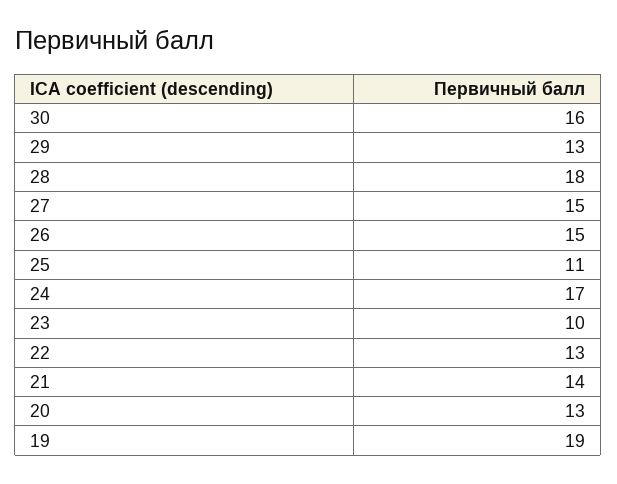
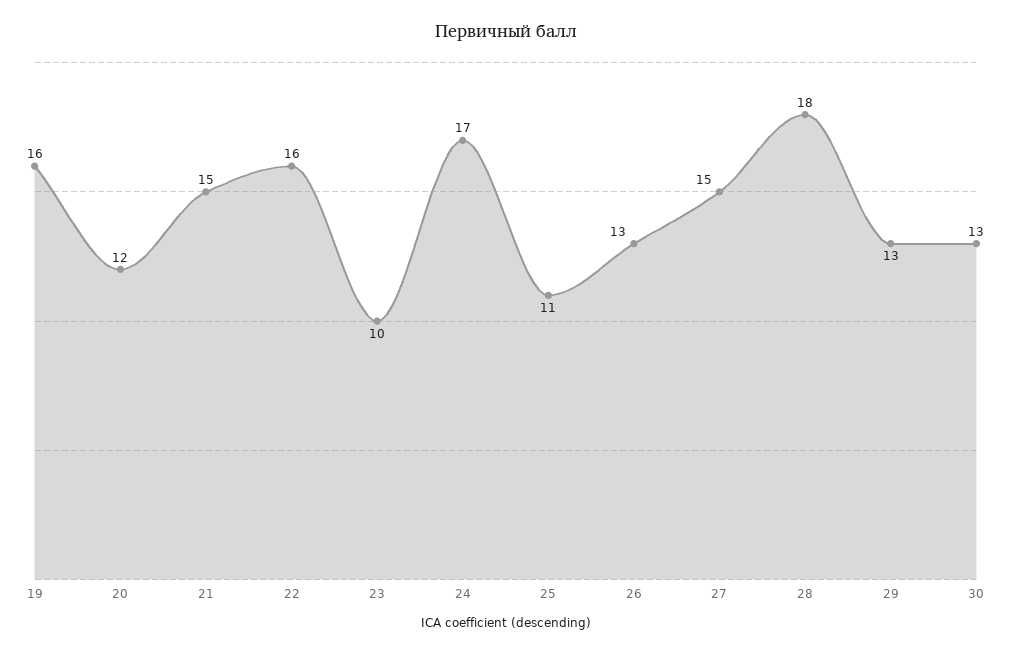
  {
-   "30": 16,
+   "30": 13,
    "29": 13,
    "28": 18,
    "27": 15,
-   "26": 15,
+   "26": 13,
    "25": 11,
    "24": 17,
    "23": 10,
-   "22": 13,
+   "22": 16,
-   "21": 14,
+   "21": 15,
-   "20": 13,
+   "20": 12,
-   "19": 19
+   "19": 16
  }

